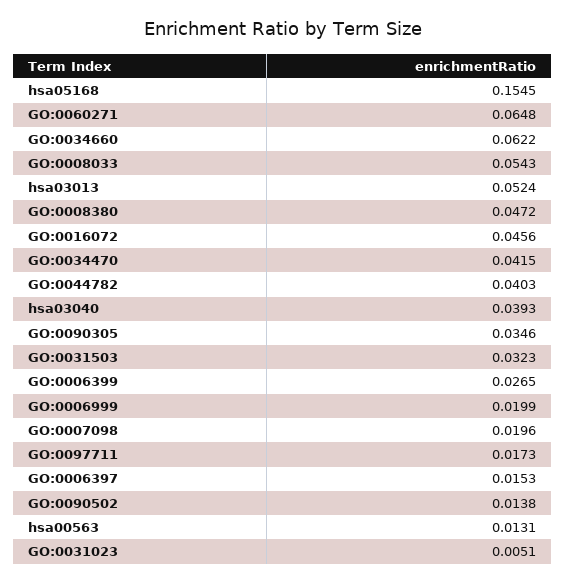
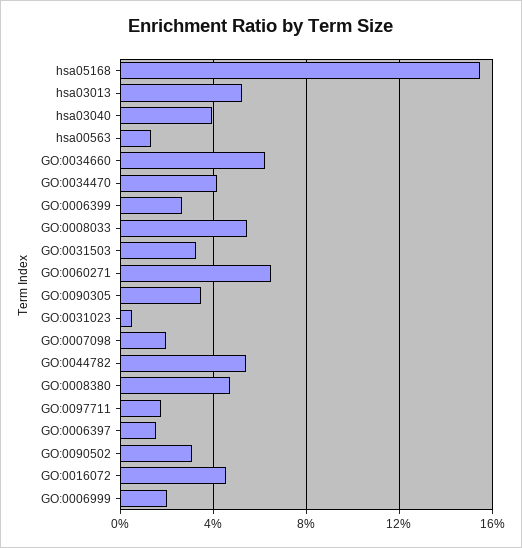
  {
    "hsa05168": 0.1545,
    "GO:0060271": 0.0648,
    "GO:0034660": 0.0622,
    "GO:0008033": 0.0543,
    "hsa03013": 0.0524,
    "GO:0008380": 0.0472,
    "GO:0016072": 0.0456,
    "GO:0034470": 0.0415,
-   "GO:0044782": 0.0403,
+   "GO:0044782": 0.055,
    "hsa03040": 0.0393,
    "GO:0090305": 0.0346,
    "GO:0031503": 0.0323,
    "GO:0006399": 0.0265,
    "GO:0006999": 0.0199,
    "GO:0007098": 0.0196,
    "GO:0097711": 0.0173,
    "GO:0006397": 0.0153,
-   "GO:0090502": 0.0138,
+   "GO:0090502": 0.03,
    "hsa00563": 0.0131,
    "GO:0031023": 0.0051
  }

